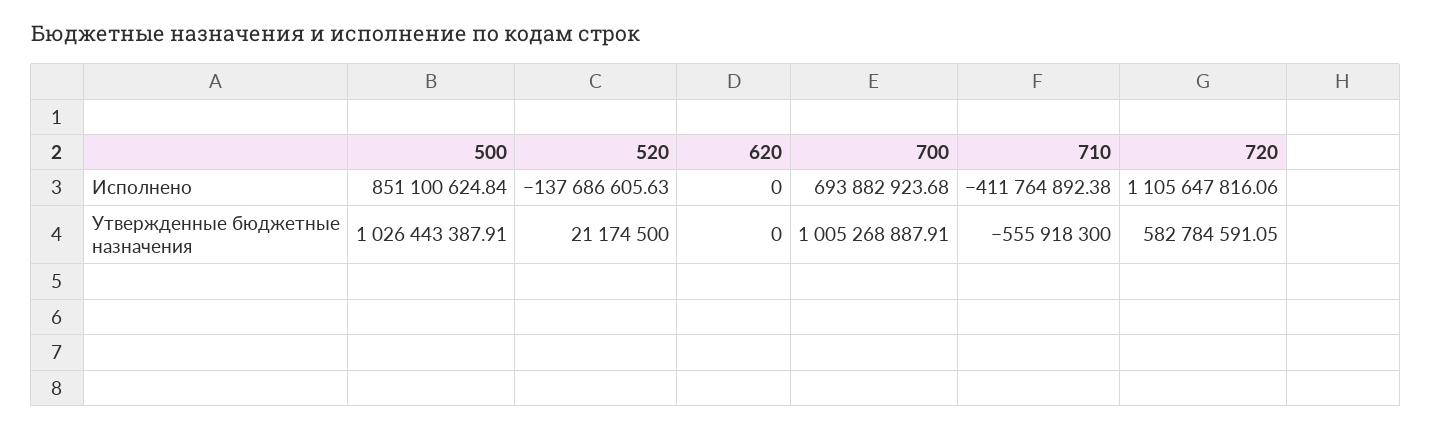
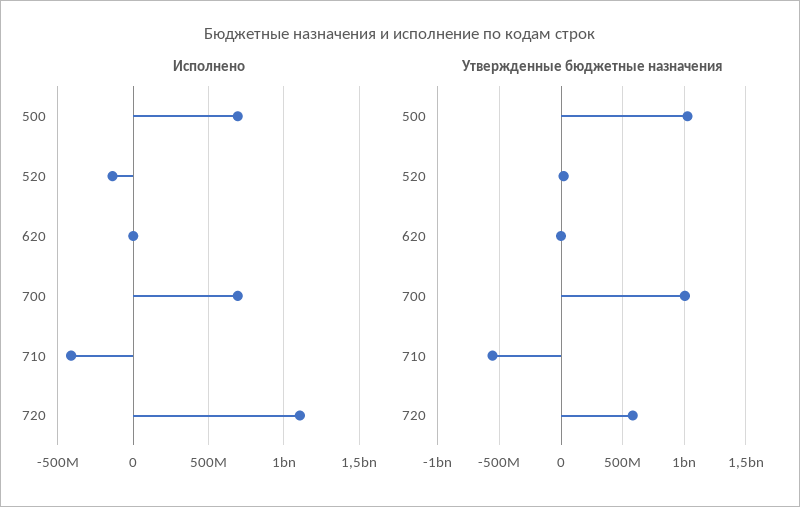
  {
    "Исполнено": {
-     "500": 851100624.84,
+     "500": 700000000,
      "520": -137686605.63,
      "620": 0,
      "700": 693882923.68,
      "710": -411764892.38,
      "720": 1105647816.06
    },
    "Утвержденные бюджетные назначения": {
      "500": 1026443387.91,
      "520": 21174500,
      "620": 0,
      "700": 1005268887.91,
      "710": -555918300,
      "720": 582784591.05
    }
  }

